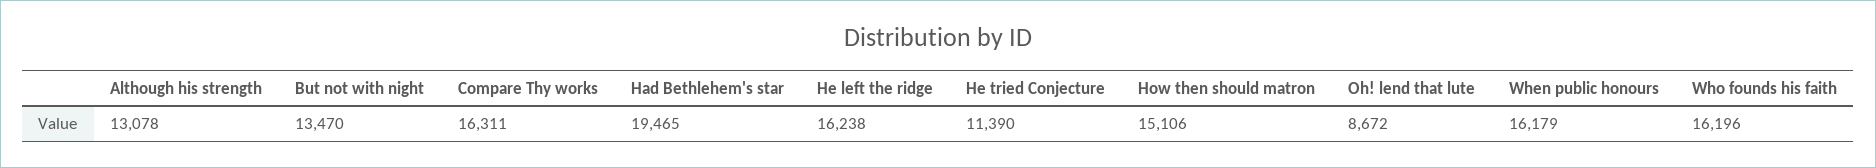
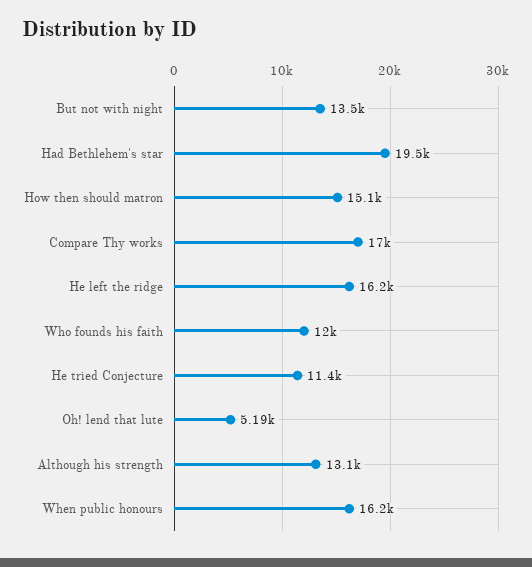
  {
    "Although his strength": 13078,
    "But not with night": 13470,
-   "Compare Thy works": 16311,
+   "Compare Thy works": 17000,
    "Had Bethlehem's star": 19465,
    "He left the ridge": 16238,
    "He tried Conjecture": 11390,
    "How then should matron": 15106,
-   "Oh! lend that lute": 8672,
+   "Oh! lend that lute": 5190,
    "When public honours": 16179,
-   "Who founds his faith": 16196
+   "Who founds his faith": 12000
  }

